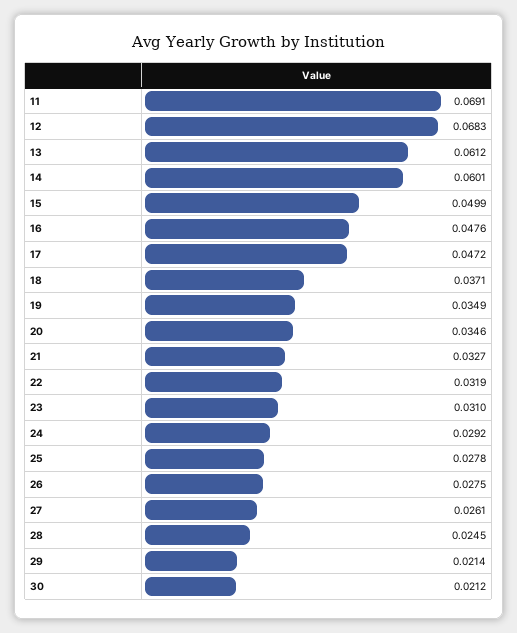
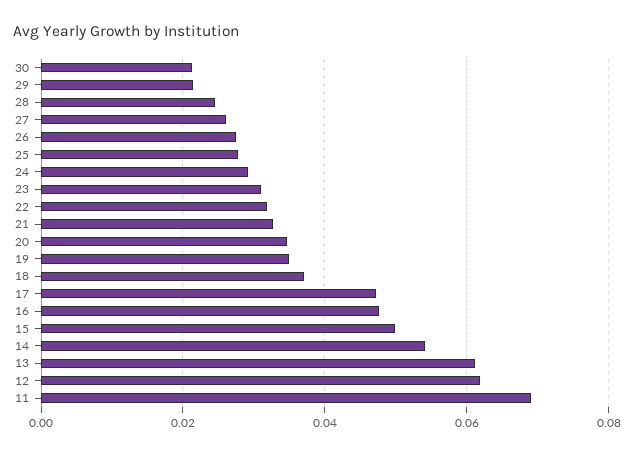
  {
    "11": 0.0691,
-   "12": 0.0683,
+   "12": 0.062,
    "13": 0.0612,
-   "14": 0.0601,
+   "14": 0.054,
    "15": 0.0499,
    "16": 0.0476,
    "17": 0.0472,
    "18": 0.0371,
    "19": 0.0349,
    "20": 0.0346,
    "21": 0.0327,
    "22": 0.0319,
    "23": 0.031,
    "24": 0.0292,
    "25": 0.0278,
    "26": 0.0275,
    "27": 0.0261,
    "28": 0.0245,
    "29": 0.0214,
    "30": 0.0212
  }

